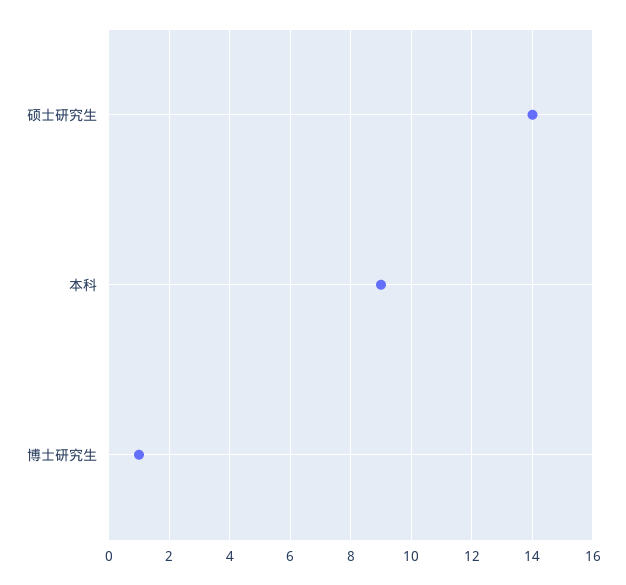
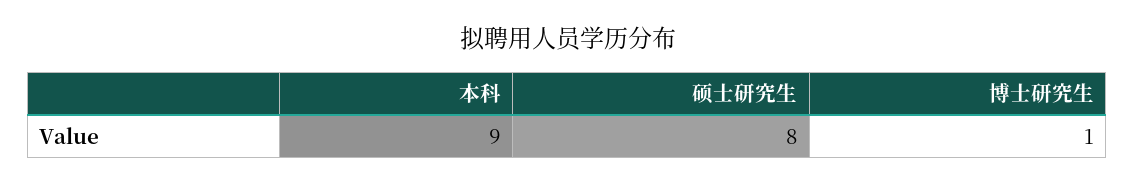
  {
-   "硕士研究生": 14,
+   "硕士研究生": 8,
    "本科": 9,
    "博士研究生": 1
  }

